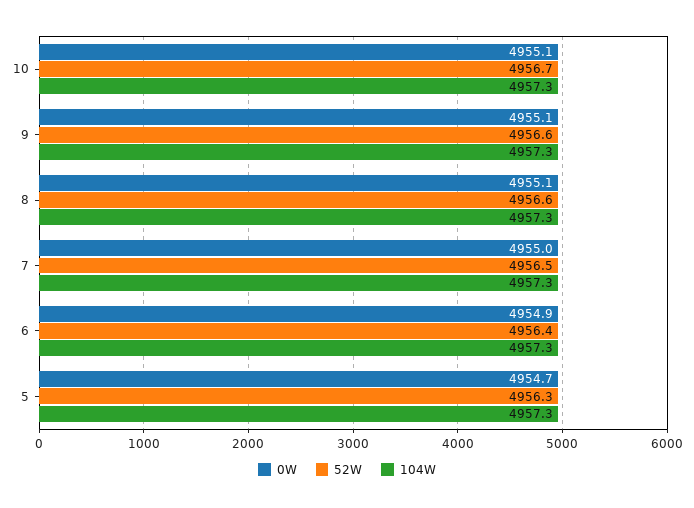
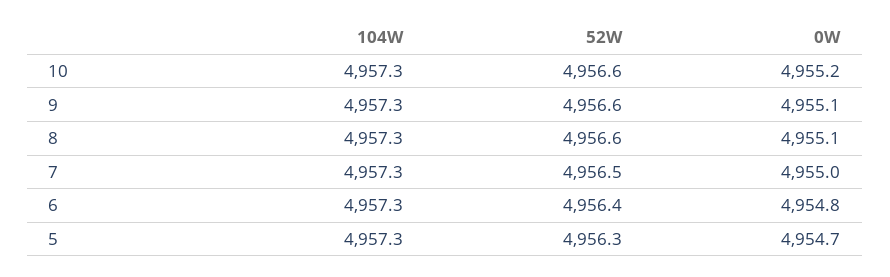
  {
    "0W": {
-     "10": 4955.1,
+     "10": 4955.2,
      "9": 4955.1,
      "8": 4955.1,
      "7": 4955,
-     "6": 4954.9,
+     "6": 4954.8,
      "5": 4954.7
    },
    "52W": {
-     "10": 4956.7,
+     "10": 4956.6,
      "9": 4956.6,
      "8": 4956.6,
      "7": 4956.5,
      "6": 4956.4,
      "5": 4956.3
    },
    "104W": {
      "10": 4957.3,
      "9": 4957.3,
      "8": 4957.3,
      "7": 4957.3,
      "6": 4957.3,
      "5": 4957.3
    }
  }

